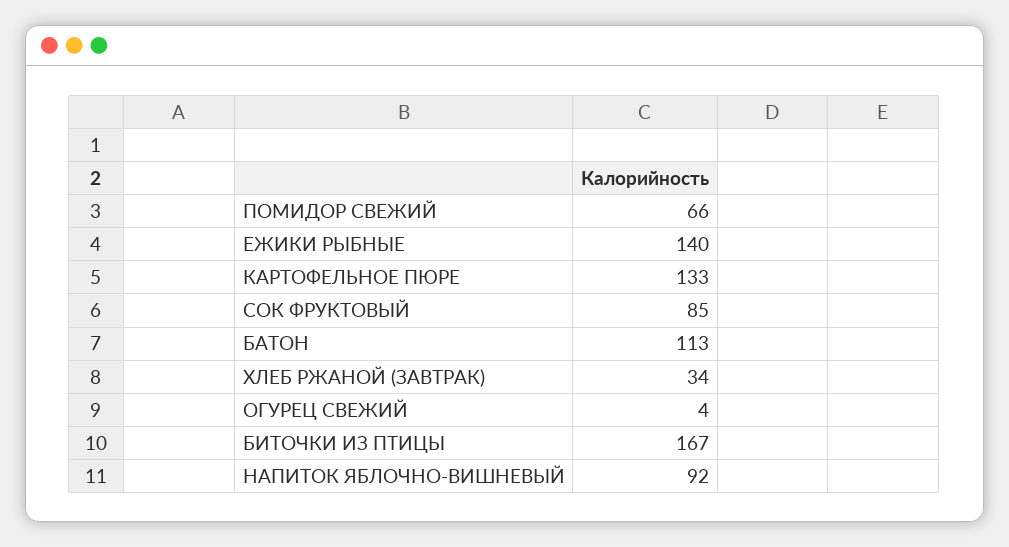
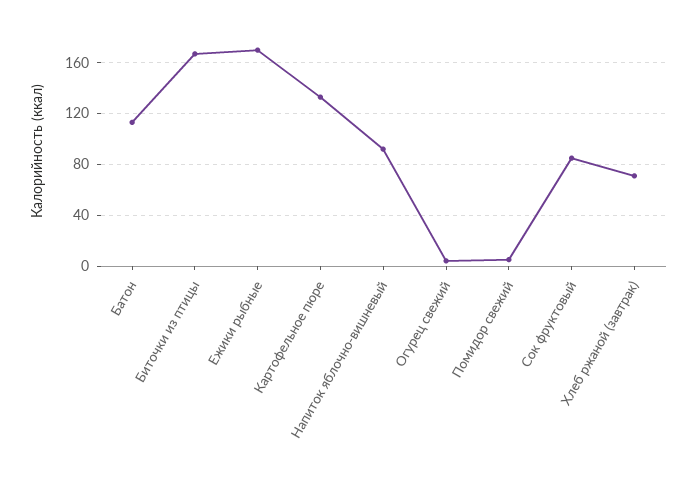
  {
-   "ПОМИДОР СВЕЖИЙ": 66,
+   "ПОМИДОР СВЕЖИЙ": 5,
-   "ЕЖИКИ РЫБНЫЕ": 140,
+   "ЕЖИКИ РЫБНЫЕ": 170,
    "КАРТОФЕЛЬНОЕ ПЮРЕ": 133,
    "СОК ФРУКТОВЫЙ": 85,
    "БАТОН": 113,
-   "ХЛЕБ РЖАНОЙ (ЗАВТРАК)": 34,
+   "ХЛЕБ РЖАНОЙ (ЗАВТРАК)": 70,
    "ОГУРЕЦ СВЕЖИЙ": 4,
    "БИТОЧКИ ИЗ ПТИЦЫ": 167,
    "НАПИТОК ЯБЛОЧНО-ВИШНЕВЫЙ": 92
  }

